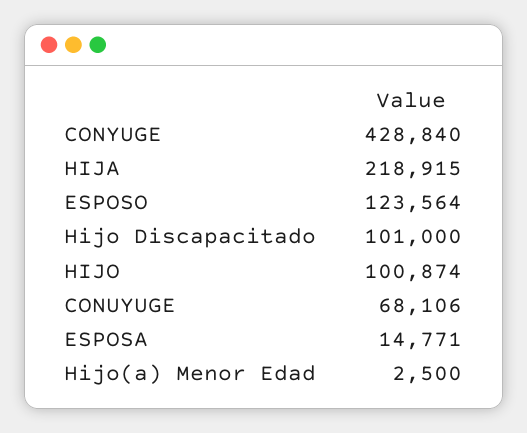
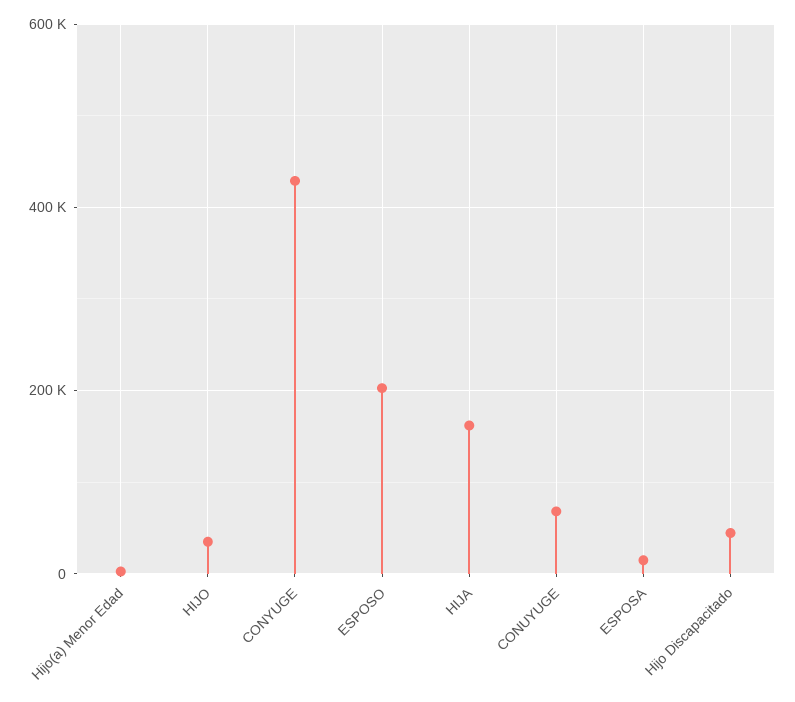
  {
    "CONYUGE": 428840,
-   "HIJA": 218915,
+   "HIJA": 160000,
-   "ESPOSO": 123564,
+   "ESPOSO": 200000,
-   "Hijo Discapacitado": 101000,
+   "Hijo Discapacitado": 40000,
-   "HIJO": 100874,
+   "HIJO": 40000,
    "CONUYUGE": 68106,
    "ESPOSA": 14771,
    "Hijo(a) Menor Edad": 2500
  }

